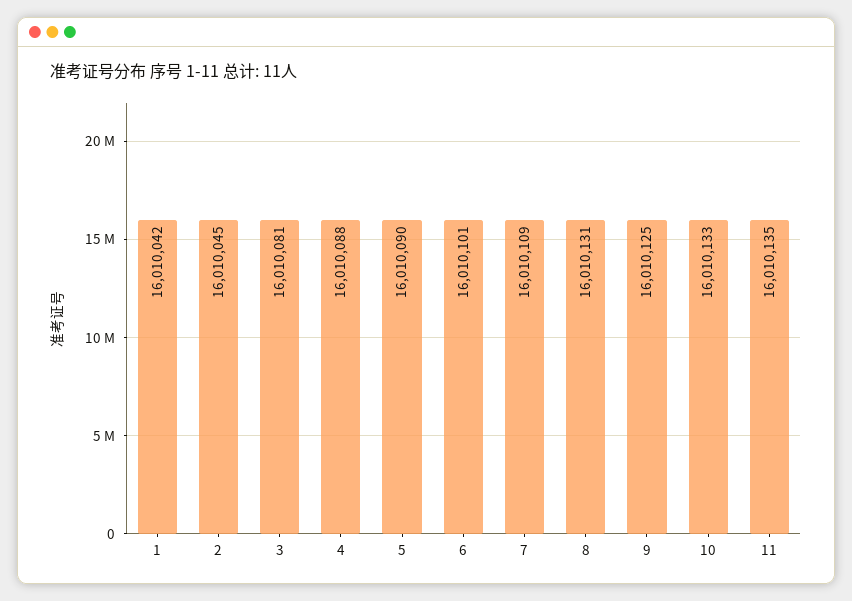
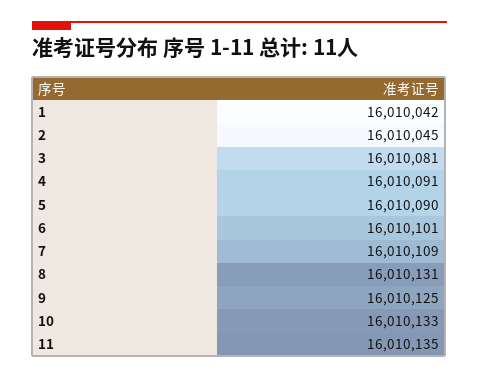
  {
    "1": 16010042,
    "2": 16010045,
    "3": 16010081,
-   "4": 16010088,
+   "4": 16010091,
    "5": 16010090,
    "6": 16010101,
    "7": 16010109,
    "8": 16010131,
    "9": 16010125,
    "10": 16010133,
    "11": 16010135
  }

